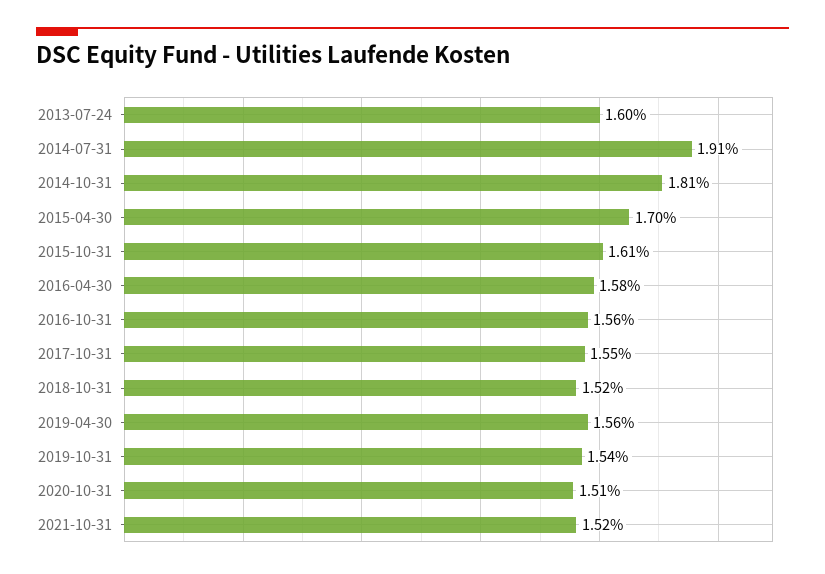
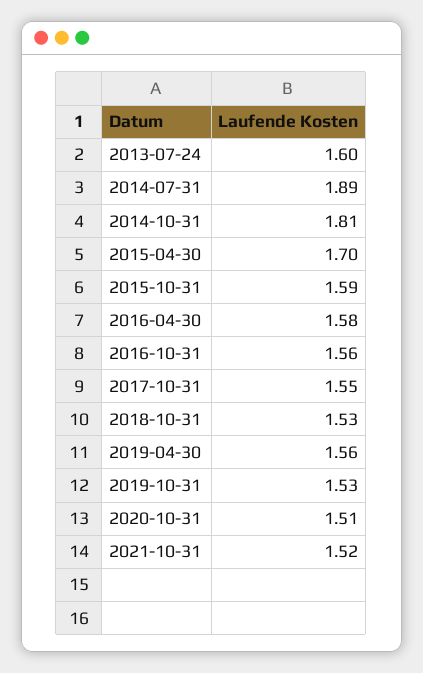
  {
    "2013-07-24": 1.6,
-   "2014-07-31": 1.91,
+   "2014-07-31": 1.89,
    "2014-10-31": 1.81,
    "2015-04-30": 1.7,
-   "2015-10-31": 1.61,
+   "2015-10-31": 1.59,
    "2016-04-30": 1.58,
    "2016-10-31": 1.56,
    "2017-10-31": 1.55,
-   "2018-10-31": 1.52,
+   "2018-10-31": 1.53,
    "2019-04-30": 1.56,
-   "2019-10-31": 1.54,
+   "2019-10-31": 1.53,
    "2020-10-31": 1.51,
    "2021-10-31": 1.52
  }

